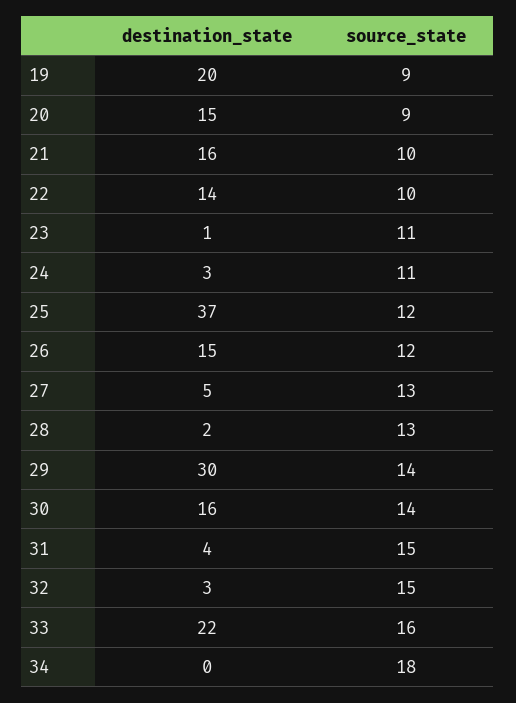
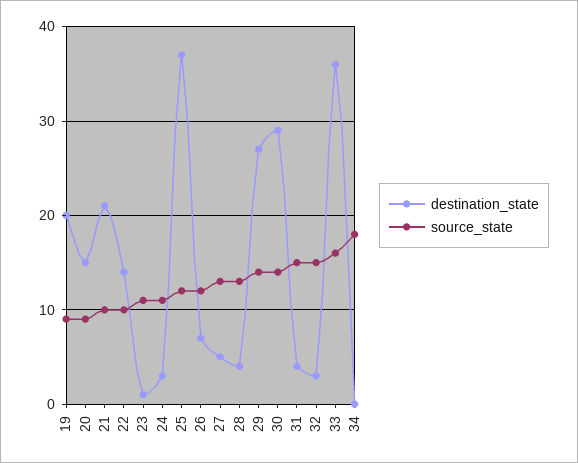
  {
    "destination_state": {
      "19": 20,
      "20": 15,
-     "21": 16,
+     "21": 21,
      "22": 14,
      "23": 1,
      "24": 3,
      "25": 37,
-     "26": 15,
+     "26": 7,
      "27": 5,
-     "28": 2,
+     "28": 4,
-     "29": 30,
+     "29": 27,
-     "30": 16,
+     "30": 29,
      "31": 4,
      "32": 3,
-     "33": 22,
+     "33": 36,
      "34": 0
    },
    "source_state": {
      "19": 9,
      "20": 9,
      "21": 10,
      "22": 10,
      "23": 11,
      "24": 11,
      "25": 12,
      "26": 12,
      "27": 13,
      "28": 13,
      "29": 14,
      "30": 14,
      "31": 15,
      "32": 15,
      "33": 16,
      "34": 18
    }
  }

